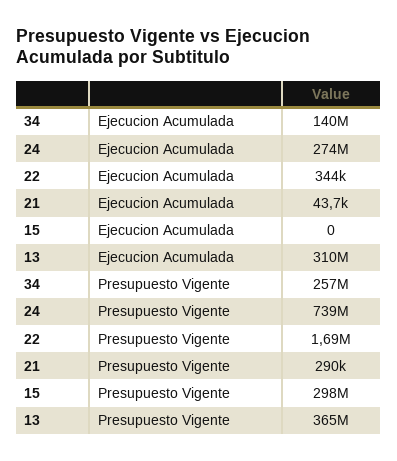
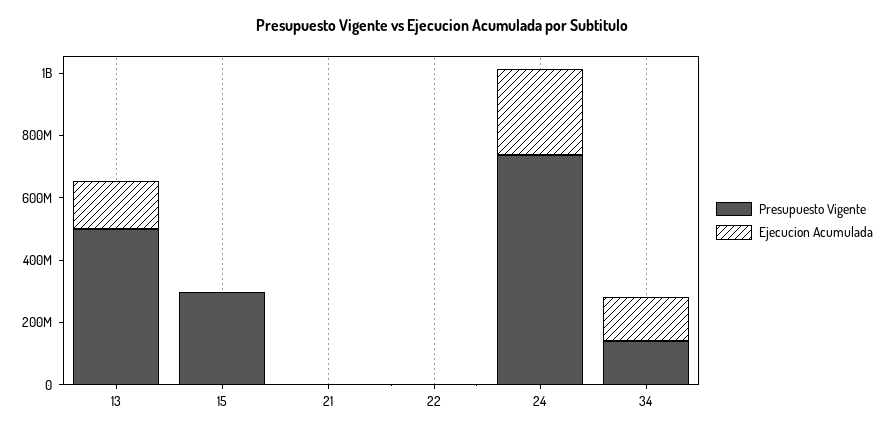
  {
    "Ejecucion Acumulada": {
      "34": 140000000,
      "24": 274000000,
      "22": 344000,
      "21": 43700,
      "15": 0,
-     "13": 310000000
+     "13": 150000000
    },
    "Presupuesto Vigente": {
-     "34": 257000000,
+     "34": 150000000,
      "24": 739000000,
      "22": 1690000,
      "21": 290000,
      "15": 298000000,
-     "13": 365000000
+     "13": 500000000
    }
  }

